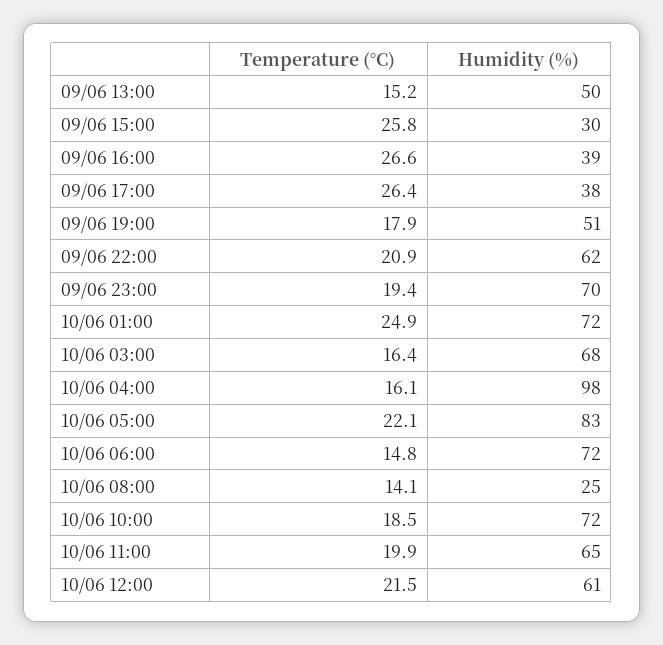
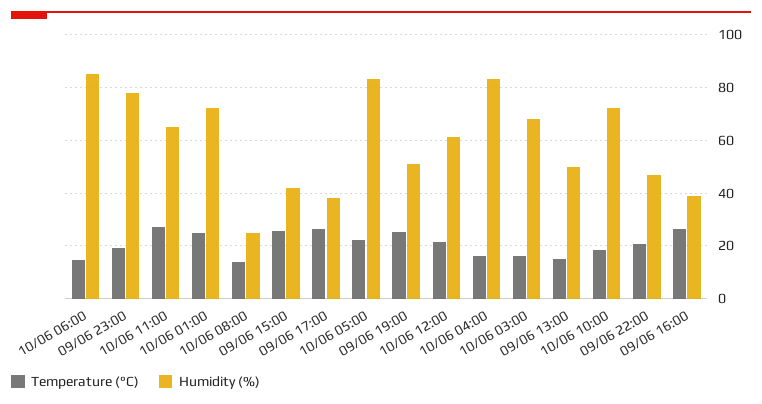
  {
    "Temperature (°C)": {
      "09/06 13:00": 15.2,
      "09/06 15:00": 25.8,
      "09/06 16:00": 26.6,
      "09/06 17:00": 26.4,
-     "09/06 19:00": 17.9,
+     "09/06 19:00": 25,
      "09/06 22:00": 20.9,
      "09/06 23:00": 19.4,
      "10/06 01:00": 24.9,
      "10/06 03:00": 16.4,
      "10/06 04:00": 16.1,
      "10/06 05:00": 22.1,
      "10/06 06:00": 14.8,
      "10/06 08:00": 14.1,
      "10/06 10:00": 18.5,
-     "10/06 11:00": 19.9,
+     "10/06 11:00": 27.5,
      "10/06 12:00": 21.5
    },
    "Humidity (%)": {
      "09/06 13:00": 50,
-     "09/06 15:00": 30,
+     "09/06 15:00": 42.5,
      "09/06 16:00": 39,
      "09/06 17:00": 38,
      "09/06 19:00": 51,
-     "09/06 22:00": 62,
+     "09/06 22:00": 47.5,
-     "09/06 23:00": 70,
+     "09/06 23:00": 77.5,
      "10/06 01:00": 72,
      "10/06 03:00": 68,
-     "10/06 04:00": 98,
+     "10/06 04:00": 82.5,
      "10/06 05:00": 83,
-     "10/06 06:00": 72,
+     "10/06 06:00": 85,
      "10/06 08:00": 25,
      "10/06 10:00": 72,
      "10/06 11:00": 65,
      "10/06 12:00": 61
    }
  }

